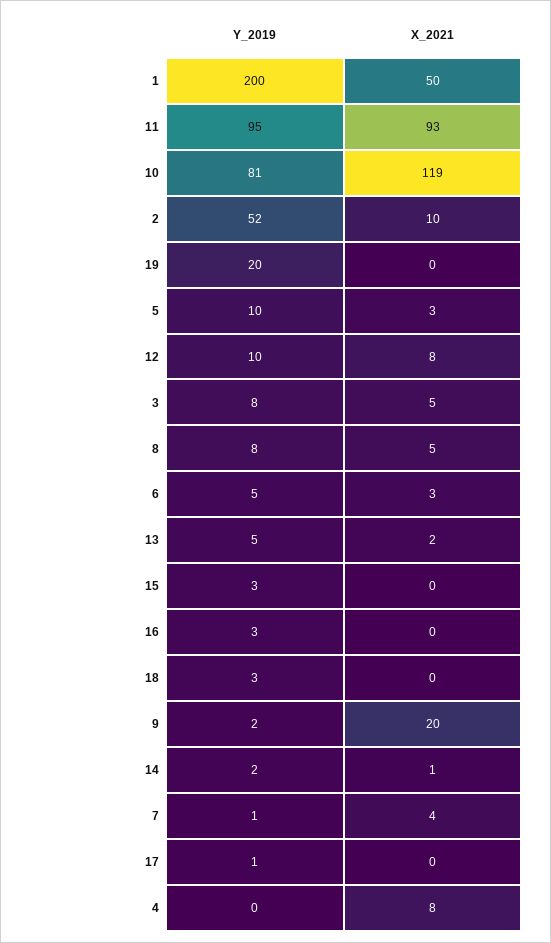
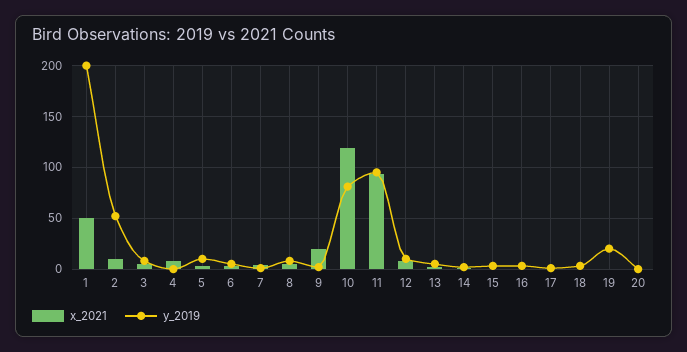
  {
    "Y_2019": {
      "1": 200,
      "11": 95,
      "10": 81,
      "2": 52,
      "19": 20,
      "5": 10,
      "12": 10,
      "3": 8,
      "8": 8,
      "6": 5,
      "13": 5,
      "15": 3,
      "16": 3,
      "18": 3,
      "9": 2,
      "14": 2,
      "7": 1,
      "17": 1,
-     "4": 0
+     "4": 0,
+     "20": 0
    },
    "X_2021": {
      "1": 50,
      "11": 93,
      "10": 119,
      "2": 10,
      "19": 0,
      "5": 3,
      "12": 8,
      "3": 5,
      "8": 5,
      "6": 3,
      "13": 2,
      "15": 0,
      "16": 0,
      "18": 0,
      "9": 20,
      "14": 1,
      "7": 4,
      "17": 0,
-     "4": 8
+     "4": 8,
+     "20": 0
    }
  }

